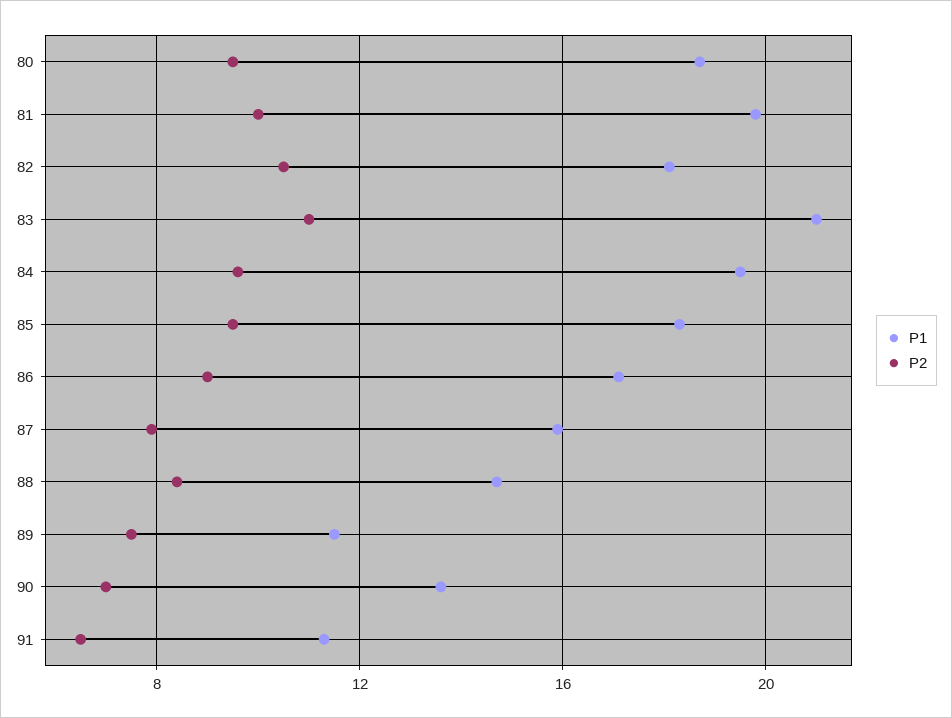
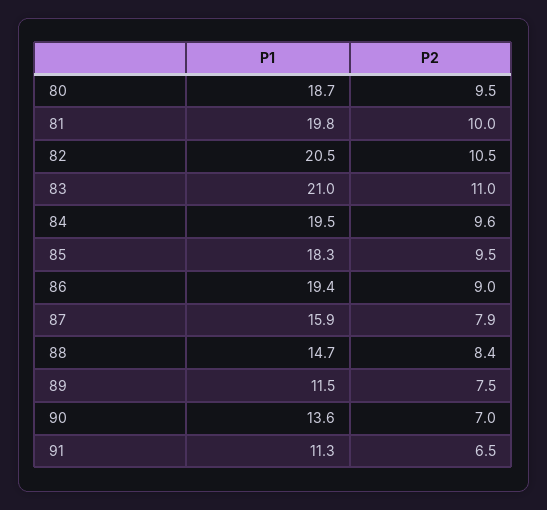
  {
    "P1": {
      "80": 18.7,
      "81": 19.8,
-     "82": 18,
+     "82": 20.5,
      "83": 21,
      "84": 19.5,
      "85": 18.3,
-     "86": 17,
+     "86": 19.4,
      "87": 15.9,
      "88": 14.7,
      "89": 11.5,
      "90": 13.6,
      "91": 11.3
    },
    "P2": {
      "80": 9.5,
      "81": 10,
      "82": 10.5,
      "83": 11,
      "84": 9.6,
      "85": 9.5,
      "86": 9,
      "87": 7.9,
      "88": 8.4,
      "89": 7.5,
      "90": 7,
      "91": 6.5
    }
  }

